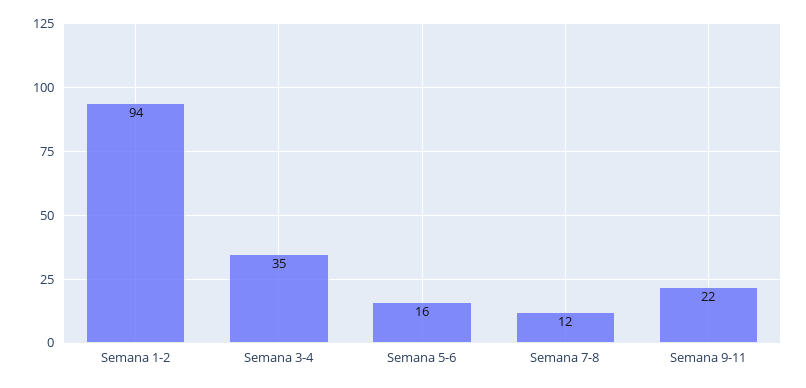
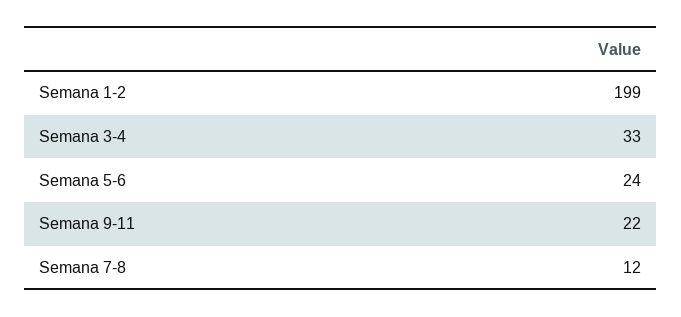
  {
-   "Semana 1-2": 94,
+   "Semana 1-2": 199,
-   "Semana 3-4": 35,
+   "Semana 3-4": 33,
-   "Semana 5-6": 16,
+   "Semana 5-6": 24,
    "Semana 7-8": 12,
    "Semana 9-11": 22
  }

